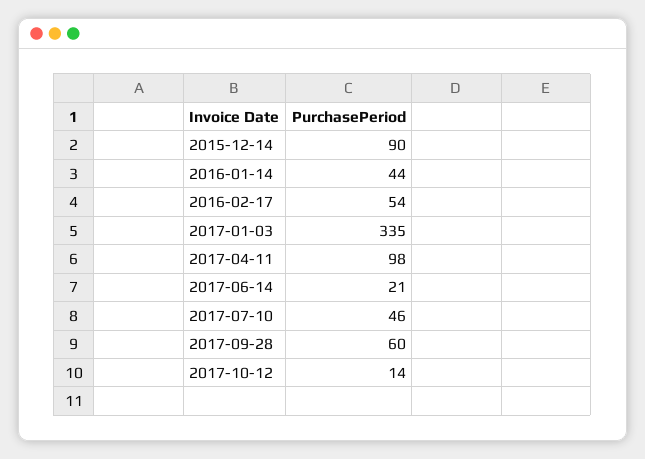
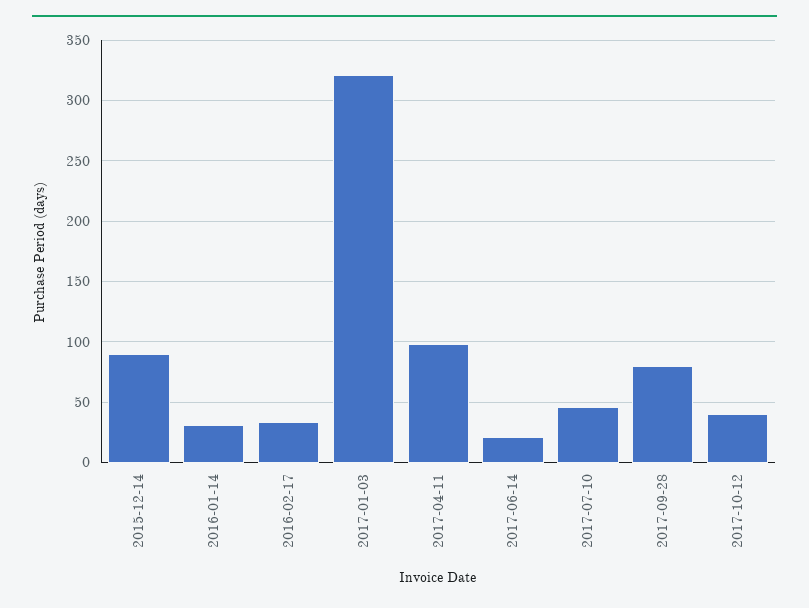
  {
    "2015-12-14": 90,
-   "2016-01-14": 44,
+   "2016-01-14": 30,
-   "2016-02-17": 54,
+   "2016-02-17": 35,
-   "2017-01-03": 335,
+   "2017-01-03": 320,
    "2017-04-11": 98,
    "2017-06-14": 21,
    "2017-07-10": 46,
-   "2017-09-28": 60,
+   "2017-09-28": 80,
-   "2017-10-12": 14
+   "2017-10-12": 40
  }

